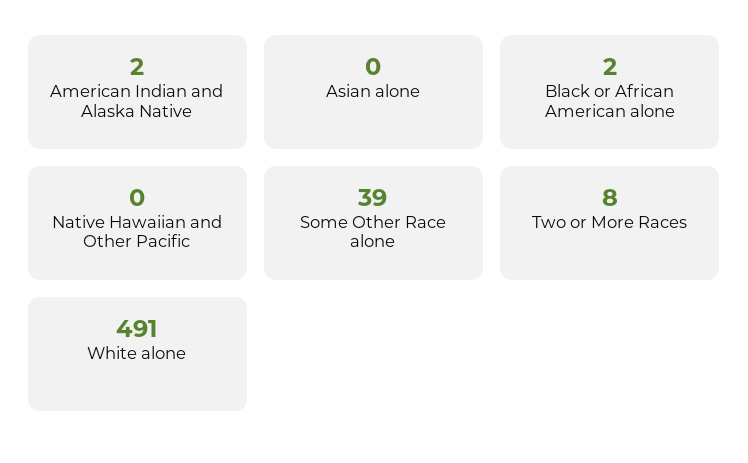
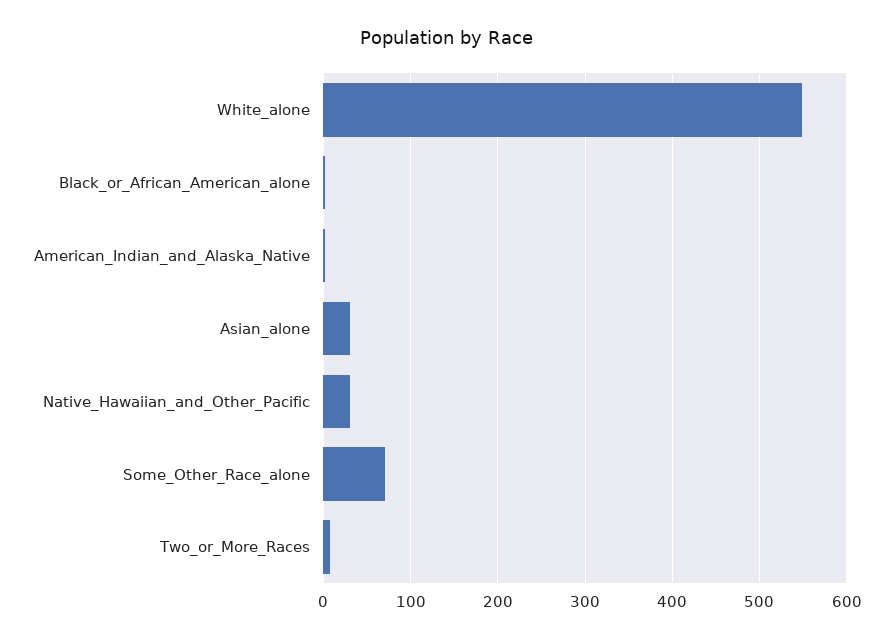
  {
    "American Indian and Alaska Native": 2,
-   "Asian alone": 0,
+   "Asian alone": 30,
    "Black or African American alone": 2,
-   "Native Hawaiian and Other Pacific": 0,
+   "Native Hawaiian and Other Pacific": 30,
-   "Some Other Race alone": 39,
+   "Some Other Race alone": 70,
    "Two or More Races": 8,
-   "White alone": 491
+   "White alone": 550
  }

